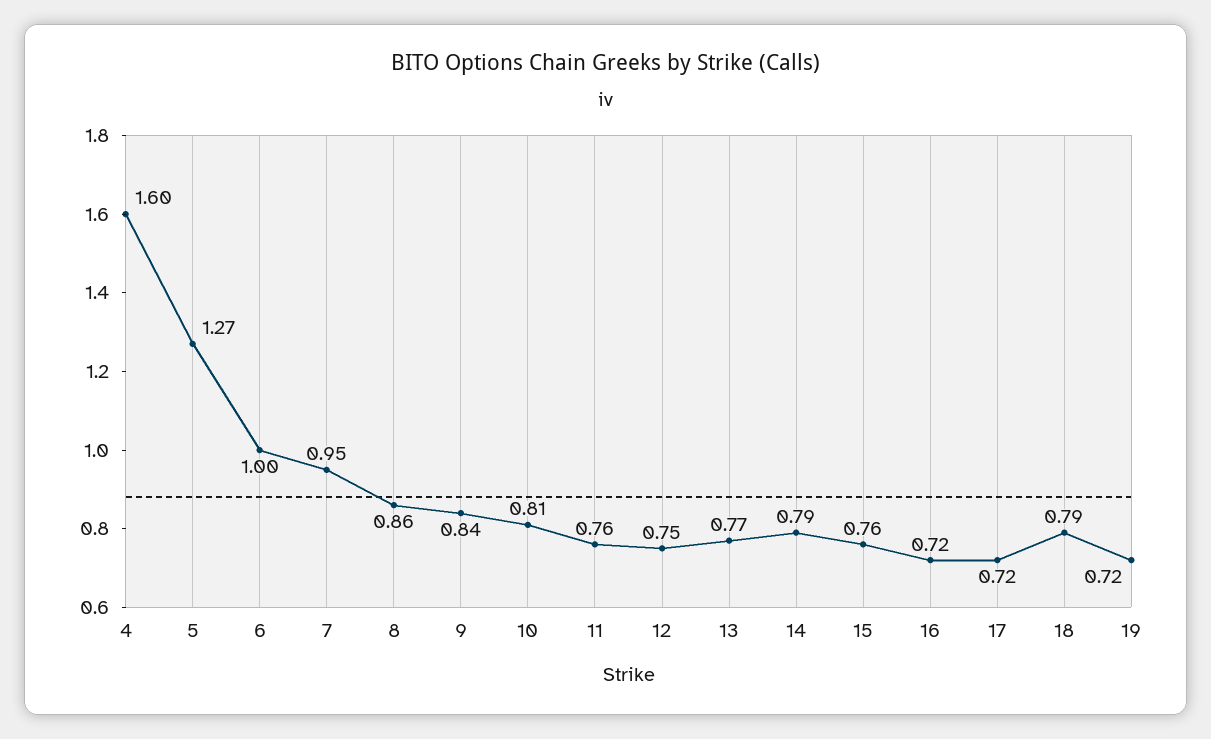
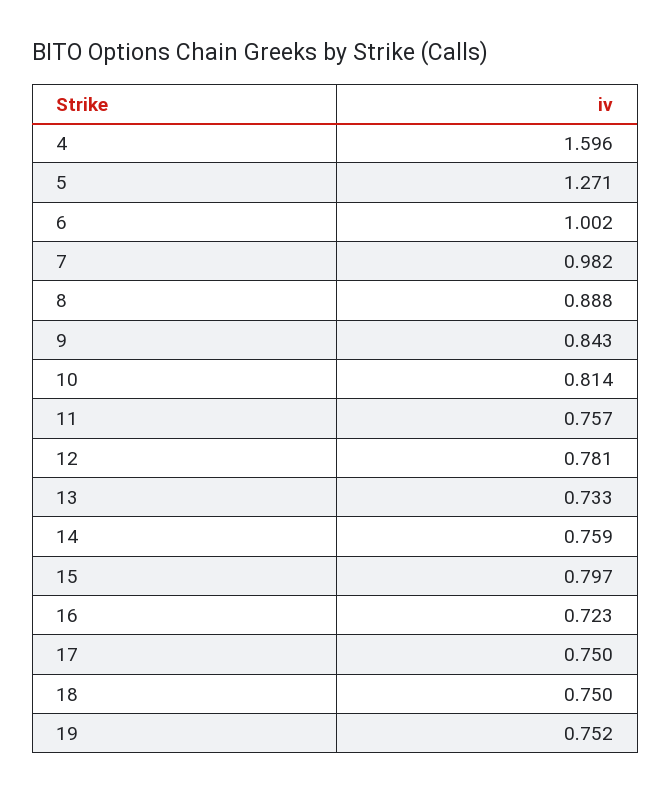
  {
    "4": 1.596,
    "5": 1.271,
    "6": 1.002,
-   "7": 0.95,
+   "7": 0.982,
-   "8": 0.86,
+   "8": 0.888,
    "9": 0.843,
    "10": 0.814,
    "11": 0.757,
-   "12": 0.75,
+   "12": 0.781,
-   "13": 0.77,
+   "13": 0.733,
-   "14": 0.79,
+   "14": 0.759,
-   "15": 0.76,
+   "15": 0.797,
    "16": 0.723,
-   "17": 0.72,
+   "17": 0.75,
-   "18": 0.79,
+   "18": 0.75,
-   "19": 0.72
+   "19": 0.752
  }

